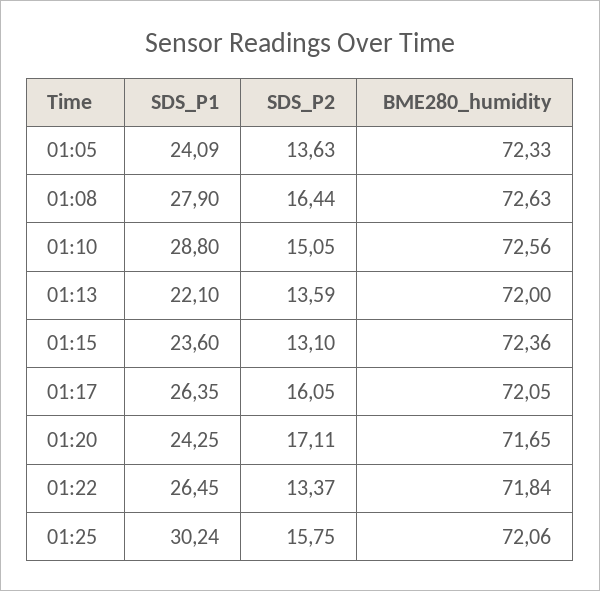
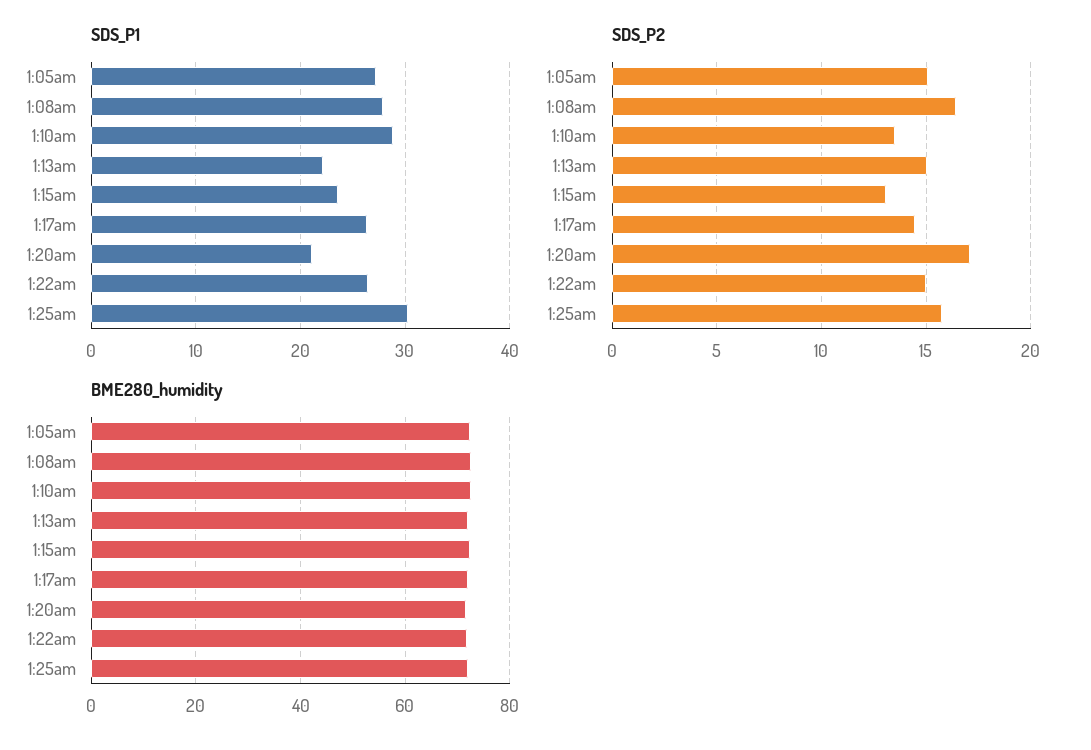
  {
    "SDS_P1": {
-     "01:05": 24.09,
+     "01:05": 27,
      "01:08": 27.9,
      "01:10": 28.8,
      "01:13": 22.1,
      "01:15": 23.6,
      "01:17": 26.35,
-     "01:20": 24.25,
+     "01:20": 21,
      "01:22": 26.45,
      "01:25": 30.24
    },
    "SDS_P2": {
-     "01:05": 13.63,
+     "01:05": 15,
      "01:08": 16.44,
-     "01:10": 15.05,
+     "01:10": 13.5,
-     "01:13": 13.59,
+     "01:13": 15,
      "01:15": 13.1,
-     "01:17": 16.05,
+     "01:17": 14.5,
      "01:20": 17.11,
-     "01:22": 13.37,
+     "01:22": 15,
      "01:25": 15.75
    },
    "BME280_humidity": {
      "01:05": 72.33,
      "01:08": 72.63,
      "01:10": 72.56,
      "01:13": 72,
      "01:15": 72.36,
      "01:17": 72.05,
      "01:20": 71.65,
      "01:22": 71.84,
      "01:25": 72.06
    }
  }

